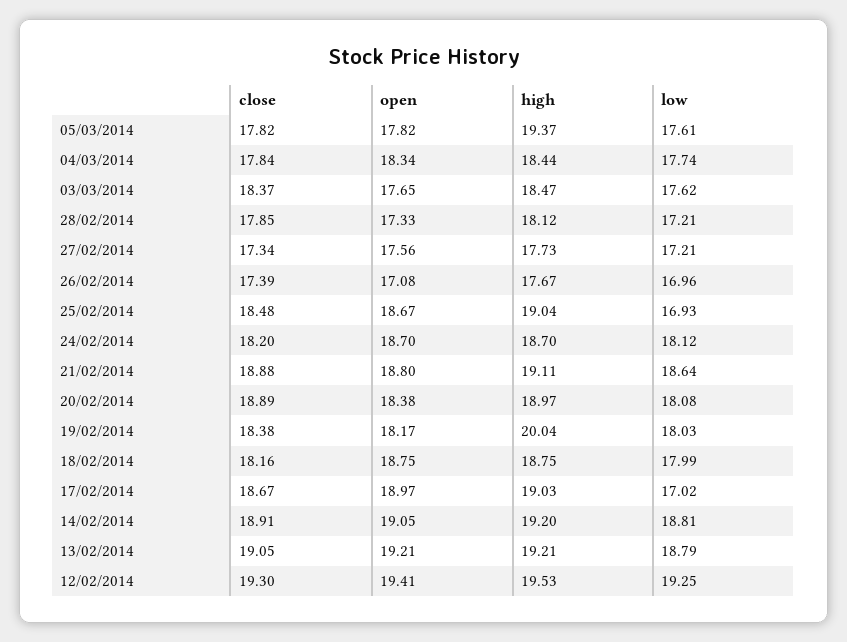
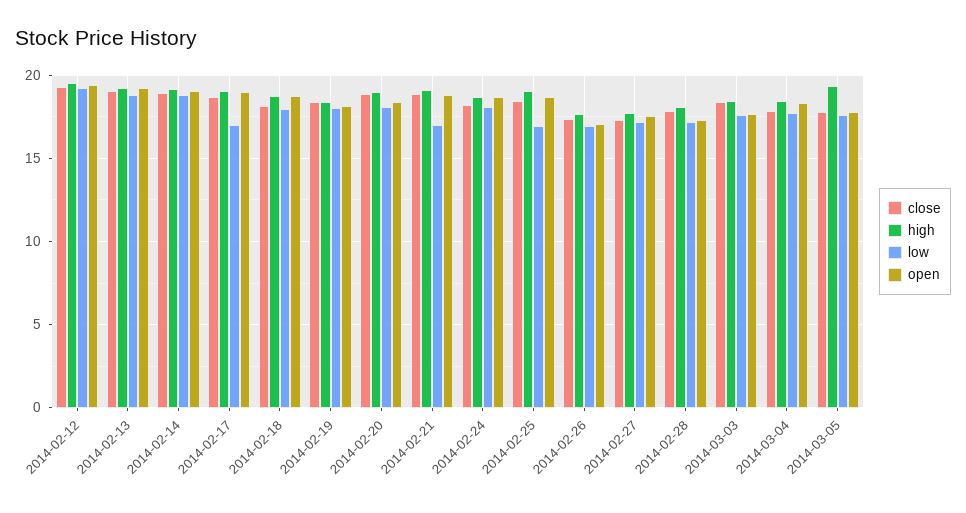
  {
    "close": {
      "05/03/2014": 17.82,
      "04/03/2014": 17.84,
      "03/03/2014": 18.37,
      "28/02/2014": 17.85,
      "27/02/2014": 17.34,
      "26/02/2014": 17.39,
      "25/02/2014": 18.48,
      "24/02/2014": 18.2,
      "21/02/2014": 18.88,
      "20/02/2014": 18.89,
      "19/02/2014": 18.38,
      "18/02/2014": 18.16,
      "17/02/2014": 18.67,
      "14/02/2014": 18.91,
      "13/02/2014": 19.05,
      "12/02/2014": 19.3
    },
    "open": {
      "05/03/2014": 17.82,
      "04/03/2014": 18.34,
      "03/03/2014": 17.65,
      "28/02/2014": 17.33,
      "27/02/2014": 17.56,
      "26/02/2014": 17.08,
      "25/02/2014": 18.67,
      "24/02/2014": 18.7,
      "21/02/2014": 18.8,
      "20/02/2014": 18.38,
      "19/02/2014": 18.17,
      "18/02/2014": 18.75,
      "17/02/2014": 18.97,
      "14/02/2014": 19.05,
      "13/02/2014": 19.21,
      "12/02/2014": 19.41
    },
    "high": {
      "05/03/2014": 19.37,
      "04/03/2014": 18.44,
      "03/03/2014": 18.47,
      "28/02/2014": 18.12,
      "27/02/2014": 17.73,
      "26/02/2014": 17.67,
      "25/02/2014": 19.04,
      "24/02/2014": 18.7,
      "21/02/2014": 19.11,
      "20/02/2014": 18.97,
-     "19/02/2014": 20.04,
+     "19/02/2014": 18.5,
      "18/02/2014": 18.75,
      "17/02/2014": 19.03,
      "14/02/2014": 19.2,
      "13/02/2014": 19.21,
      "12/02/2014": 19.53
    },
    "low": {
      "05/03/2014": 17.61,
      "04/03/2014": 17.74,
      "03/03/2014": 17.62,
      "28/02/2014": 17.21,
      "27/02/2014": 17.21,
      "26/02/2014": 16.96,
      "25/02/2014": 16.93,
      "24/02/2014": 18.12,
-     "21/02/2014": 18.64,
+     "21/02/2014": 17,
      "20/02/2014": 18.08,
      "19/02/2014": 18.03,
      "18/02/2014": 17.99,
      "17/02/2014": 17.02,
      "14/02/2014": 18.81,
      "13/02/2014": 18.79,
      "12/02/2014": 19.25
    }
  }

